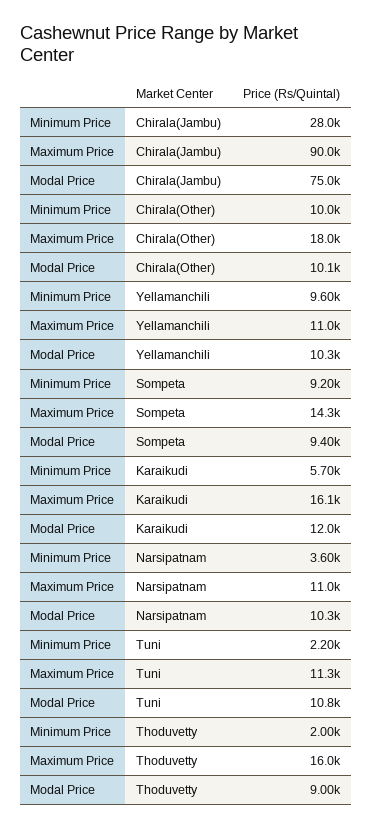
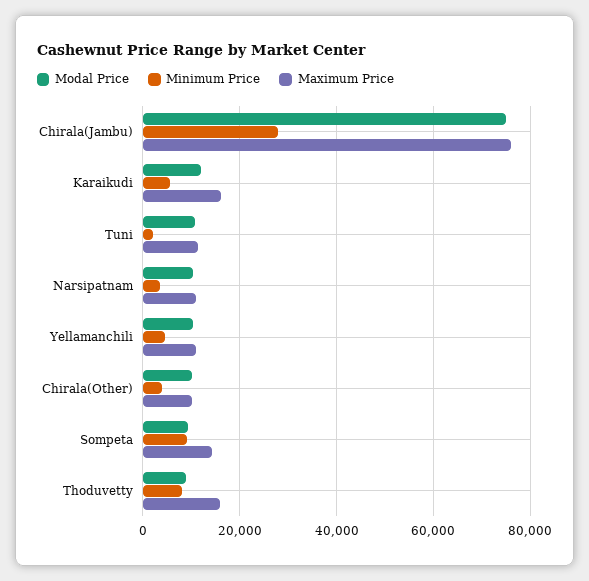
  {
    "Minimum Price": {
      "Chirala(Jambu)": 28000,
-     "Chirala(Other)": 10000,
+     "Chirala(Other)": 4000,
-     "Yellamanchili": 9600,
+     "Yellamanchili": 4000,
      "Sompeta": 9200,
      "Karaikudi": 5700,
      "Narsipatnam": 3600,
      "Tuni": 2200,
-     "Thoduvetty": 2000
+     "Thoduvetty": 8000
    },
    "Maximum Price": {
-     "Chirala(Jambu)": 90000,
+     "Chirala(Jambu)": 76000,
-     "Chirala(Other)": 18000,
+     "Chirala(Other)": 10000,
      "Yellamanchili": 11000,
      "Sompeta": 14300,
      "Karaikudi": 16100,
      "Narsipatnam": 11000,
      "Tuni": 11300,
      "Thoduvetty": 16000
    },
    "Modal Price": {
      "Chirala(Jambu)": 75000,
      "Chirala(Other)": 10100,
      "Yellamanchili": 10300,
      "Sompeta": 9400,
      "Karaikudi": 12000,
      "Narsipatnam": 10300,
      "Tuni": 10800,
      "Thoduvetty": 9000
    }
  }

